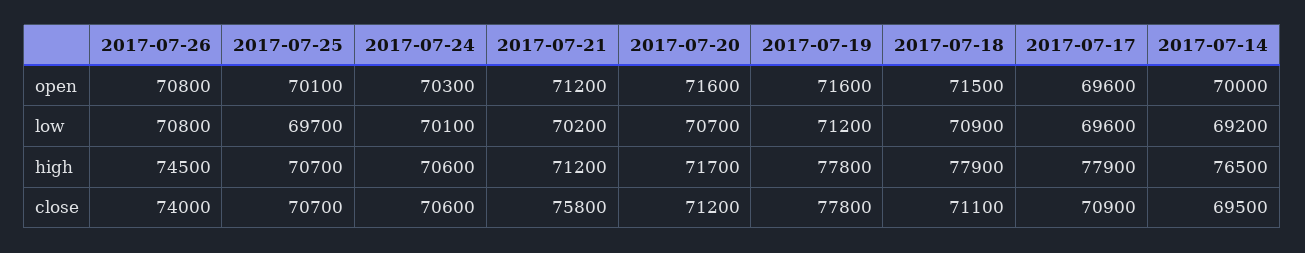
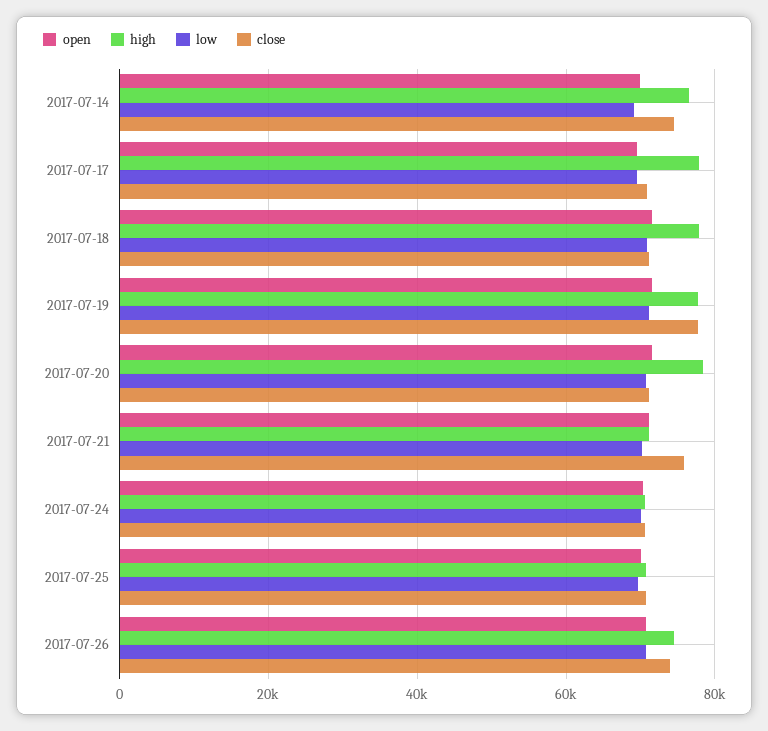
  {
    "open": {
      "2017-07-26": 70800,
      "2017-07-25": 70100,
      "2017-07-24": 70300,
      "2017-07-21": 71200,
      "2017-07-20": 71600,
      "2017-07-19": 71600,
      "2017-07-18": 71500,
      "2017-07-17": 69600,
      "2017-07-14": 70000
    },
    "low": {
      "2017-07-26": 70800,
      "2017-07-25": 69700,
      "2017-07-24": 70100,
      "2017-07-21": 70200,
      "2017-07-20": 70700,
      "2017-07-19": 71200,
      "2017-07-18": 70900,
      "2017-07-17": 69600,
      "2017-07-14": 69200
    },
    "high": {
      "2017-07-26": 74500,
      "2017-07-25": 70700,
      "2017-07-24": 70600,
      "2017-07-21": 71200,
-     "2017-07-20": 71700,
+     "2017-07-20": 78000,
      "2017-07-19": 77800,
      "2017-07-18": 77900,
      "2017-07-17": 77900,
      "2017-07-14": 76500
    },
    "close": {
      "2017-07-26": 74000,
      "2017-07-25": 70700,
      "2017-07-24": 70600,
      "2017-07-21": 75800,
      "2017-07-20": 71200,
      "2017-07-19": 77800,
      "2017-07-18": 71100,
      "2017-07-17": 70900,
-     "2017-07-14": 69500
+     "2017-07-14": 74000
    }
  }

